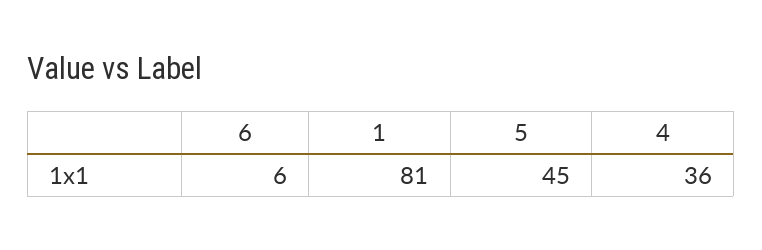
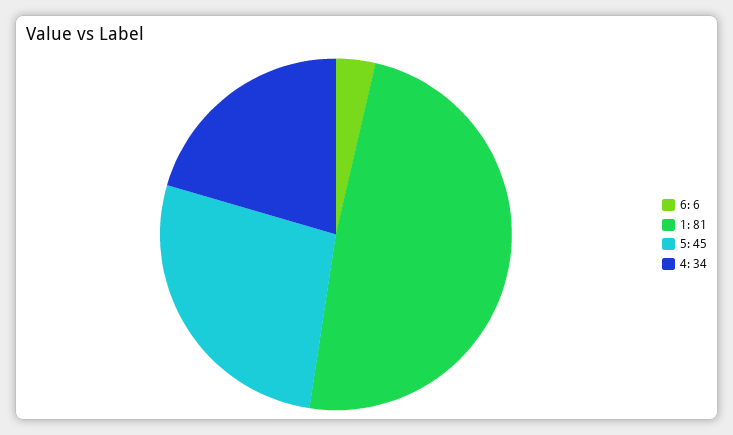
  {
    "6": 6,
    "1": 81,
    "5": 45,
-   "4": 36
+   "4": 34
  }

